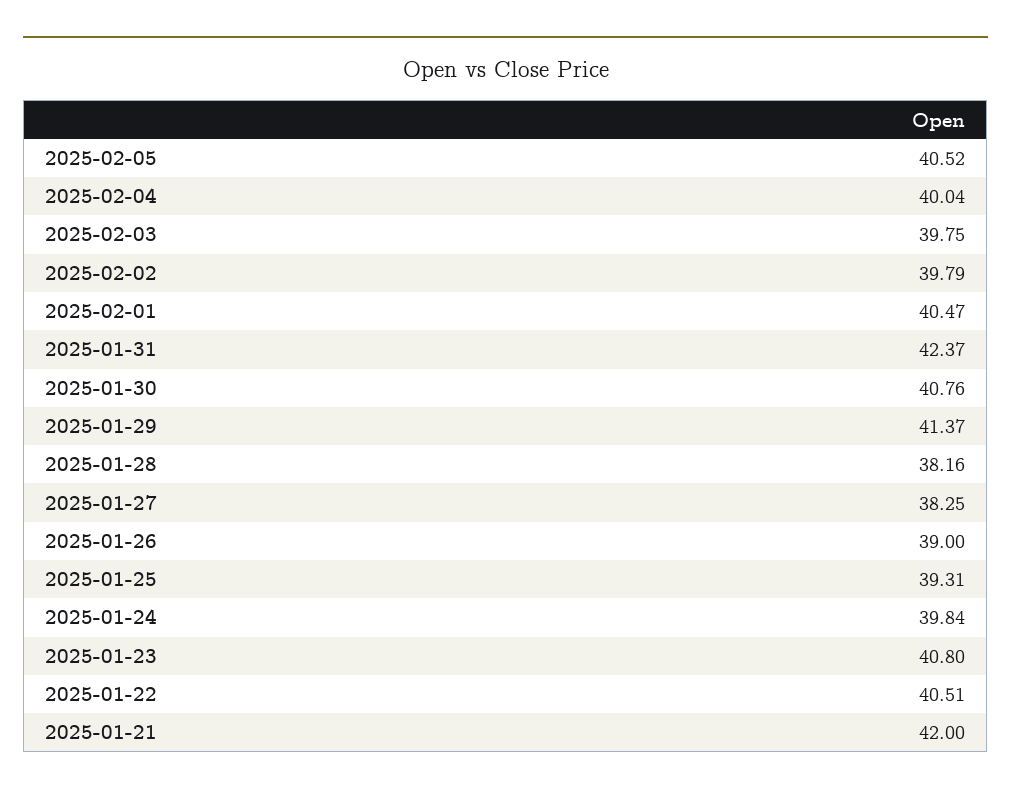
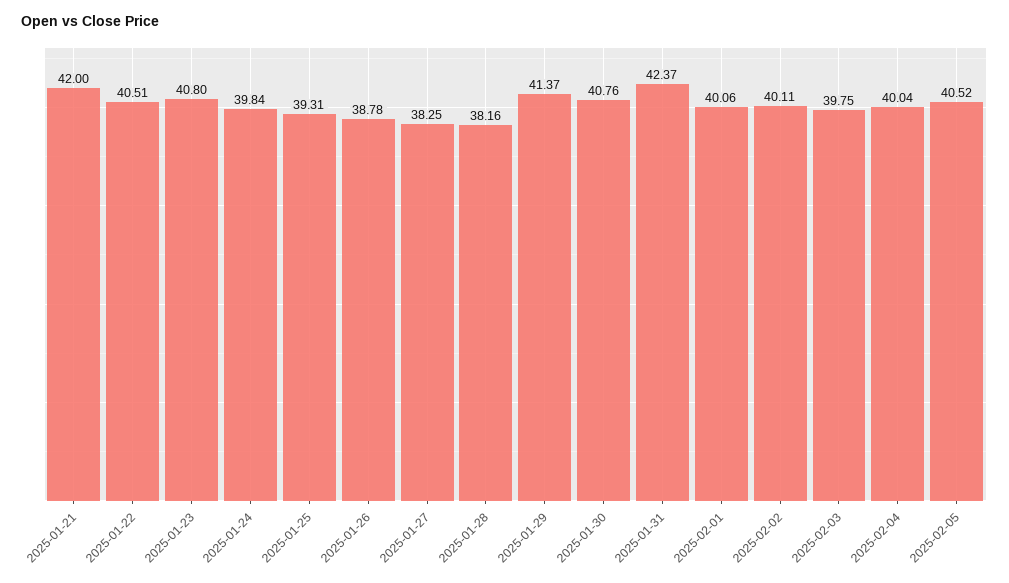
  {
    "2025-02-05": 40.52,
    "2025-02-04": 40.04,
    "2025-02-03": 39.75,
-   "2025-02-02": 39.79,
+   "2025-02-02": 40.11,
-   "2025-02-01": 40.47,
+   "2025-02-01": 40.06,
    "2025-01-31": 42.37,
    "2025-01-30": 40.76,
    "2025-01-29": 41.37,
    "2025-01-28": 38.16,
    "2025-01-27": 38.25,
-   "2025-01-26": 39,
+   "2025-01-26": 38.78,
    "2025-01-25": 39.31,
    "2025-01-24": 39.84,
    "2025-01-23": 40.8,
    "2025-01-22": 40.51,
    "2025-01-21": 42
  }

